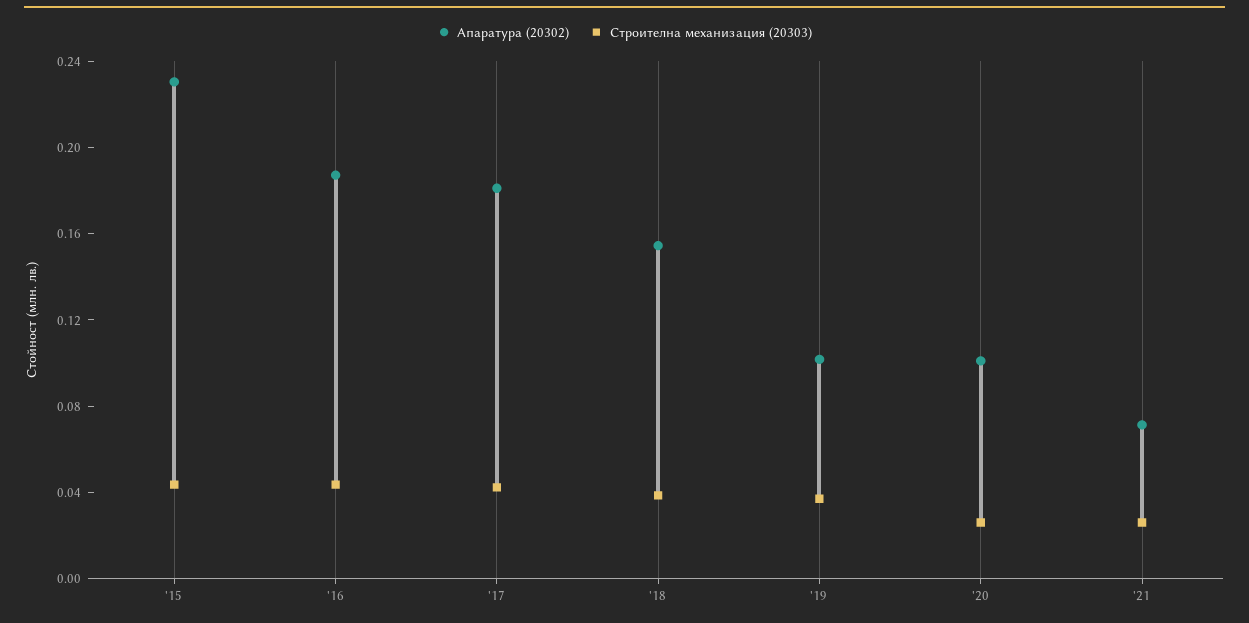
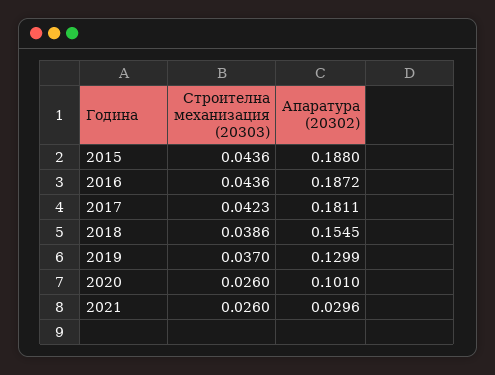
  {
    "Апаратура (20302)": {
-     "'15": 0.23,
+     "'15": 0.188,
      "'16": 0.1872,
      "'17": 0.1811,
      "'18": 0.1545,
-     "'19": 0.1,
+     "'19": 0.1299,
      "'20": 0.101,
-     "'21": 0.07
+     "'21": 0.0296
    },
    "Строителна механизация (20303)": {
      "'15": 0.0436,
      "'16": 0.0436,
      "'17": 0.0423,
      "'18": 0.0386,
      "'19": 0.037,
      "'20": 0.026,
      "'21": 0.026
    }
  }

